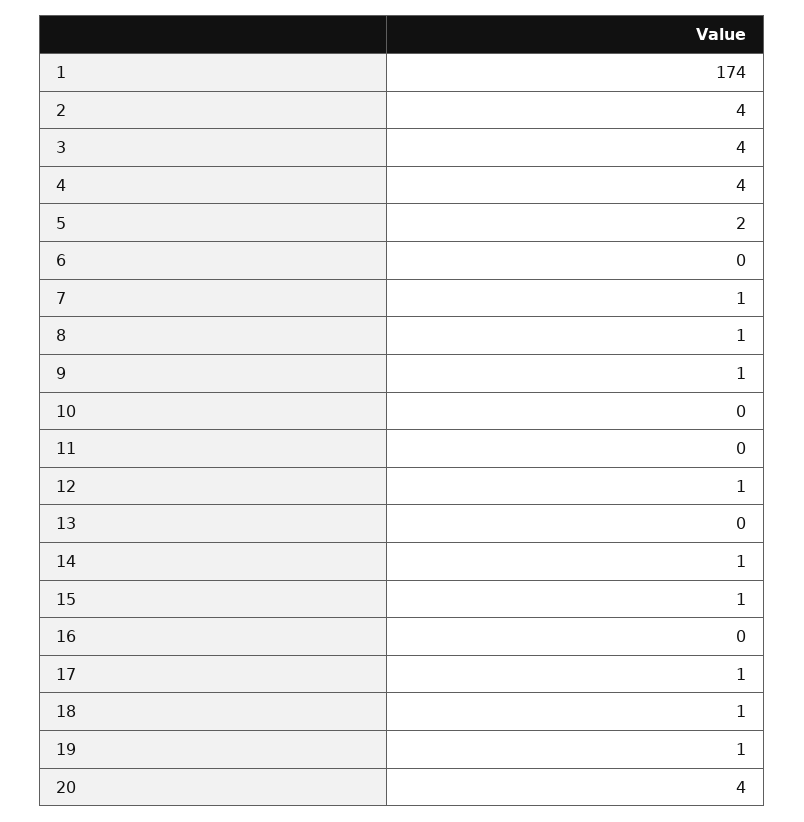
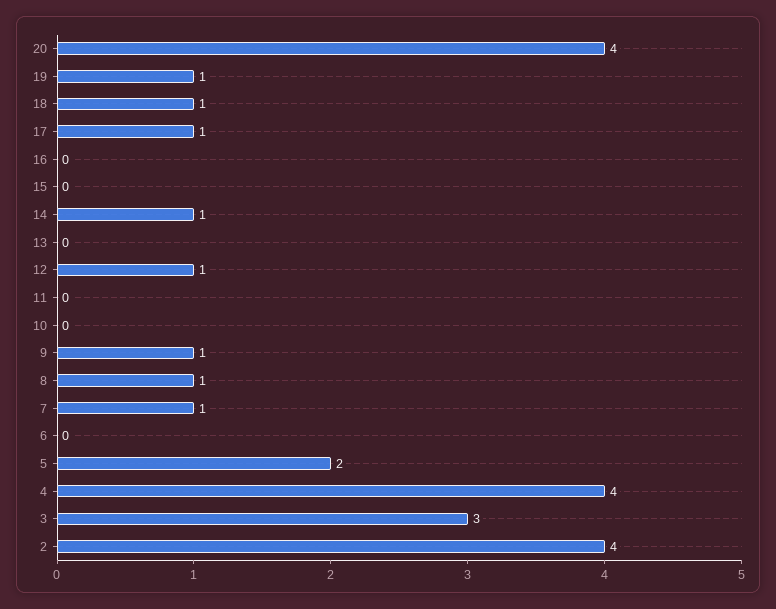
  {
-   "1": 174,
    "2": 4,
-   "3": 4,
+   "3": 3,
    "4": 4,
    "5": 2,
    "6": 0,
    "7": 1,
    "8": 1,
    "9": 1,
    "10": 0,
    "11": 0,
    "12": 1,
    "13": 0,
    "14": 1,
-   "15": 1,
+   "15": 0,
    "16": 0,
    "17": 1,
    "18": 1,
    "19": 1,
    "20": 4
  }

